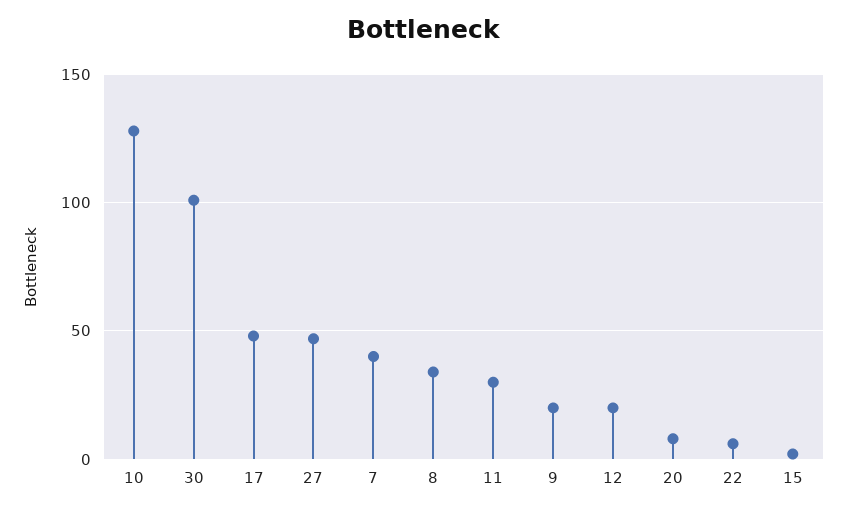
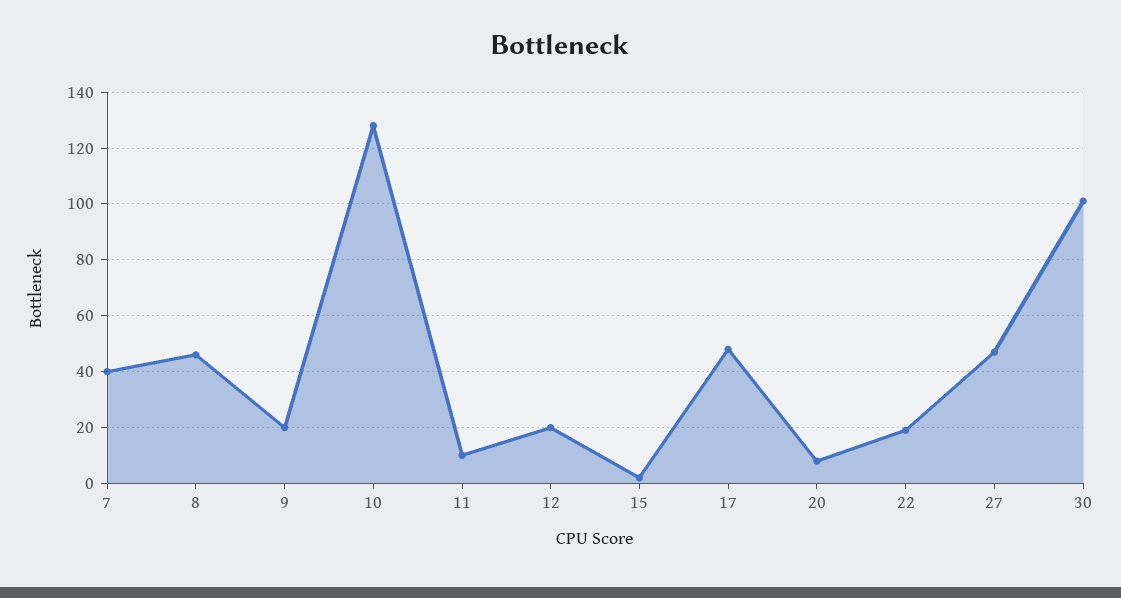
  {
    "10": 130,
    "30": 100,
    "17": 50,
    "27": 45,
    "7": 40,
-   "8": 35,
+   "8": 45,
-   "11": 30,
+   "11": 10,
    "9": 20,
    "12": 20,
    "20": 10,
-   "22": 5,
+   "22": 20,
    "15": 0
  }

